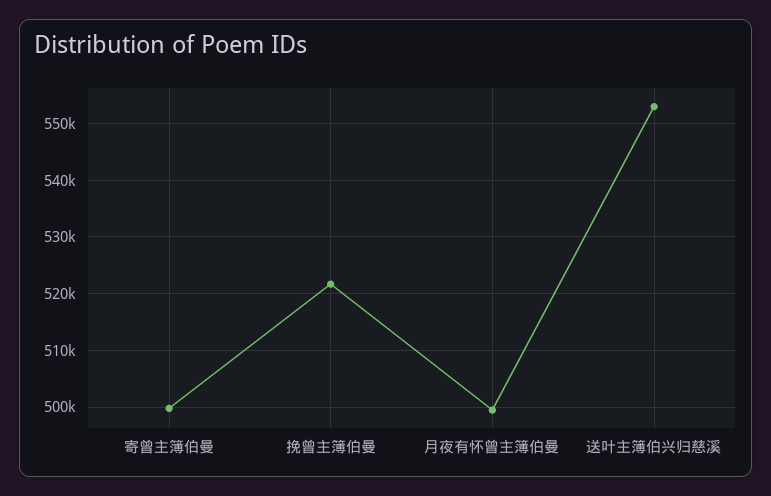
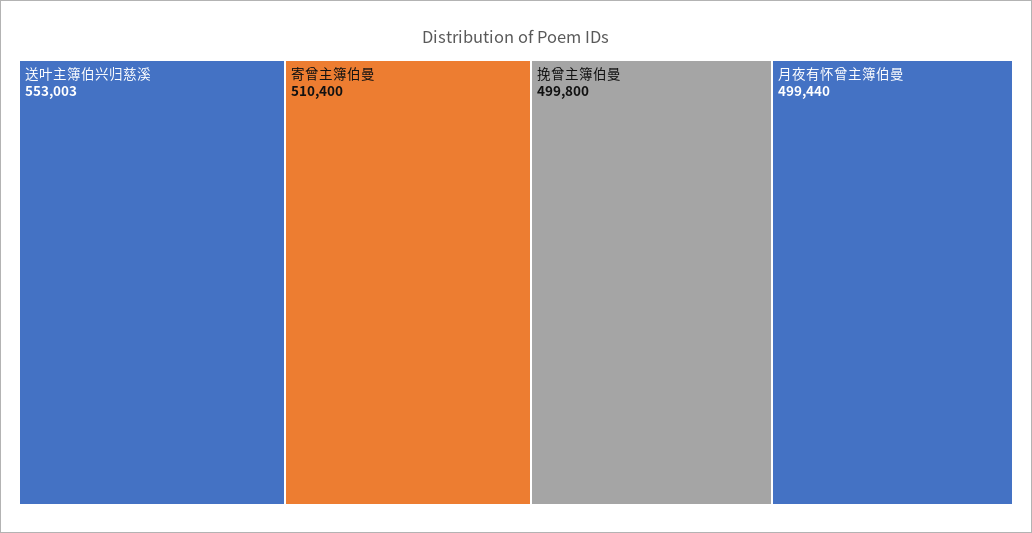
  {
-   "寄曾主簿伯曼": 500000,
+   "寄曾主簿伯曼": 510400,
-   "挽曾主簿伯曼": 522000,
+   "挽曾主簿伯曼": 499800,
    "月夜有怀曾主簿伯曼": 499440,
    "送叶主簿伯兴归慈溪": 553003
  }

